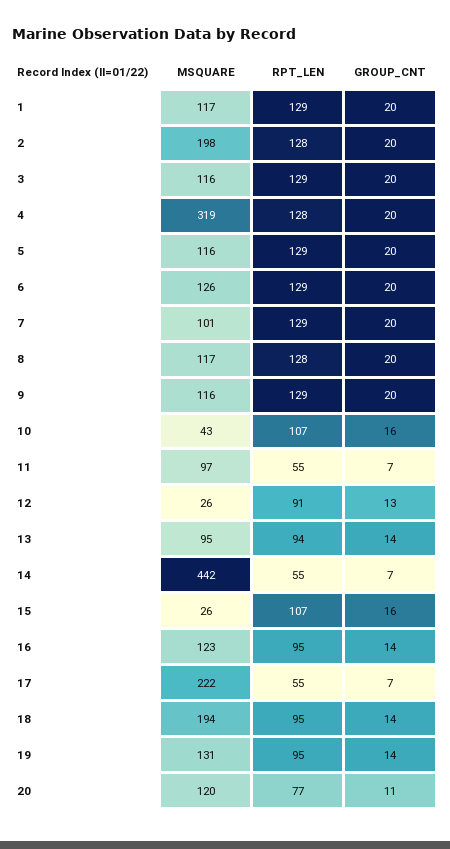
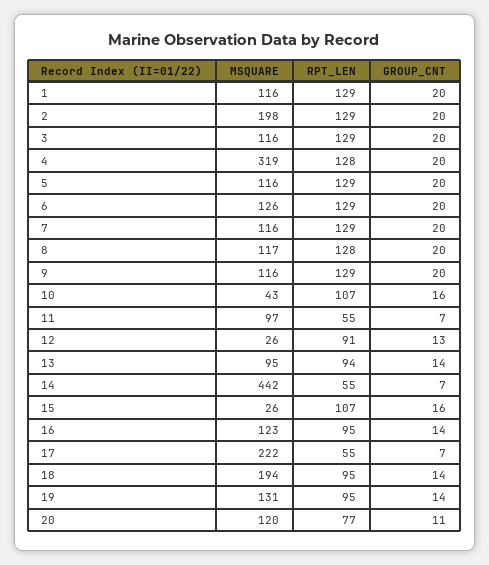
  {
    "MSQUARE": {
-     "1": 117,
+     "1": 116,
      "2": 198,
      "3": 116,
      "4": 319,
      "5": 116,
      "6": 126,
-     "7": 101,
+     "7": 116,
      "8": 117,
      "9": 116,
      "10": 43,
      "11": 97,
      "12": 26,
      "13": 95,
      "14": 442,
      "15": 26,
      "16": 123,
      "17": 222,
      "18": 194,
      "19": 131,
      "20": 120
    },
    "RPT_LEN": {
      "1": 129,
-     "2": 128,
+     "2": 129,
      "3": 129,
      "4": 128,
      "5": 129,
      "6": 129,
      "7": 129,
      "8": 128,
      "9": 129,
      "10": 107,
      "11": 55,
      "12": 91,
      "13": 94,
      "14": 55,
      "15": 107,
      "16": 95,
      "17": 55,
      "18": 95,
      "19": 95,
      "20": 77
    },
    "GROUP_CNT": {
      "1": 20,
      "2": 20,
      "3": 20,
      "4": 20,
      "5": 20,
      "6": 20,
      "7": 20,
      "8": 20,
      "9": 20,
      "10": 16,
      "11": 7,
      "12": 13,
      "13": 14,
      "14": 7,
      "15": 16,
      "16": 14,
      "17": 7,
      "18": 14,
      "19": 14,
      "20": 11
    }
  }

